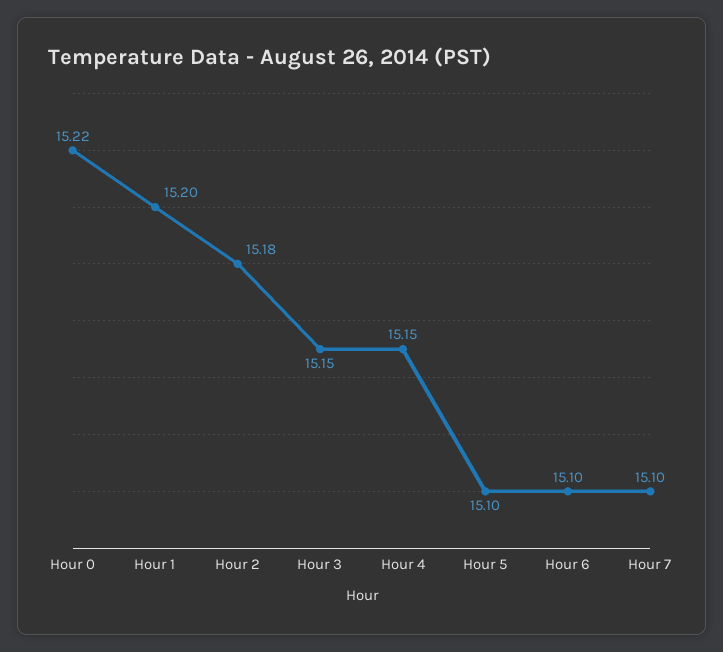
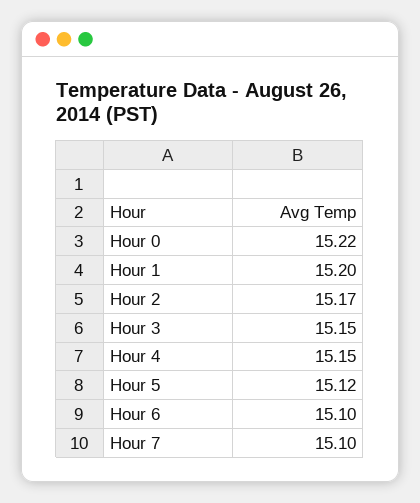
  {
    "Hour 0": 15.22,
    "Hour 1": 15.2,
-   "Hour 2": 15.18,
+   "Hour 2": 15.17,
    "Hour 3": 15.15,
    "Hour 4": 15.15,
-   "Hour 5": 15.1,
+   "Hour 5": 15.12,
    "Hour 6": 15.1,
    "Hour 7": 15.1
  }

